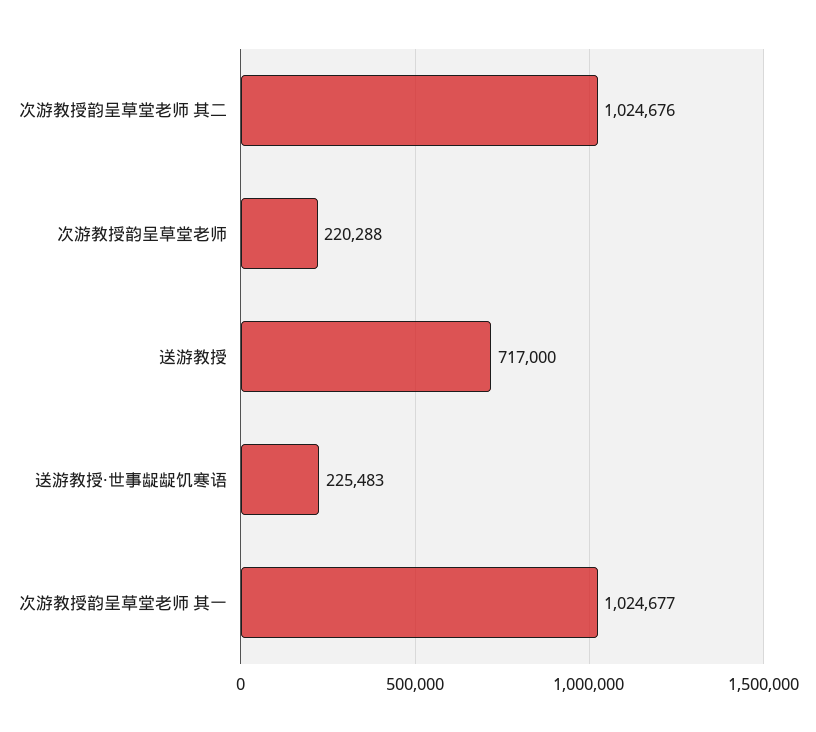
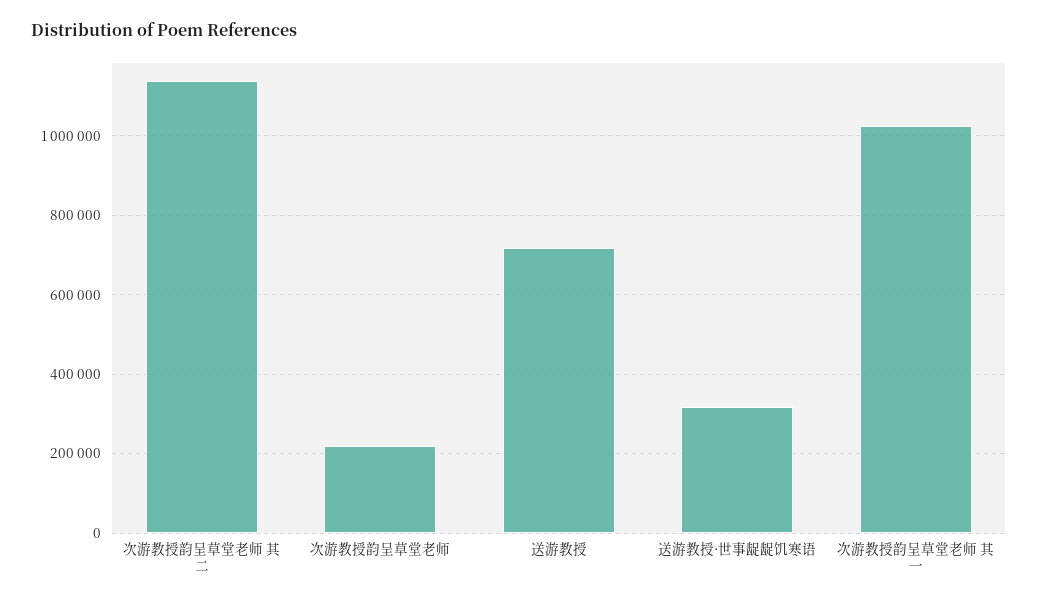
  {
-   "次游教授韵呈草堂老师 其二": 1024676,
+   "次游教授韵呈草堂老师 其二": 1140000,
    "次游教授韵呈草堂老师": 220288,
    "送游教授": 717000,
-   "送游教授·世事龊龊饥寒语": 225483,
+   "送游教授·世事龊龊饥寒语": 320000,
    "次游教授韵呈草堂老师 其一": 1024677
  }

